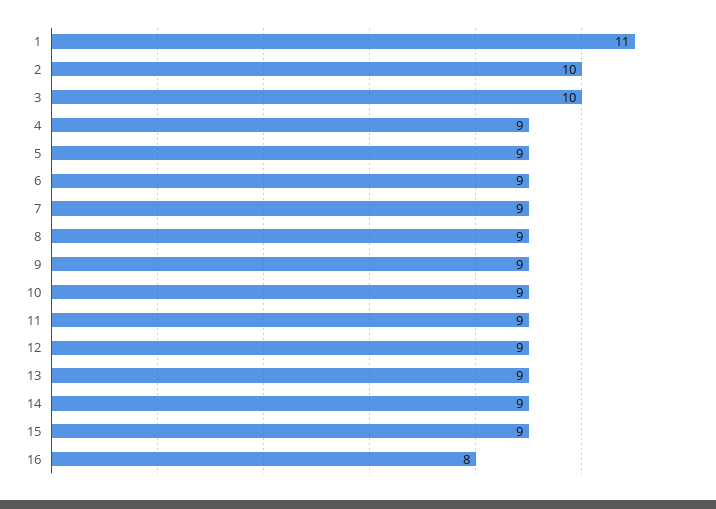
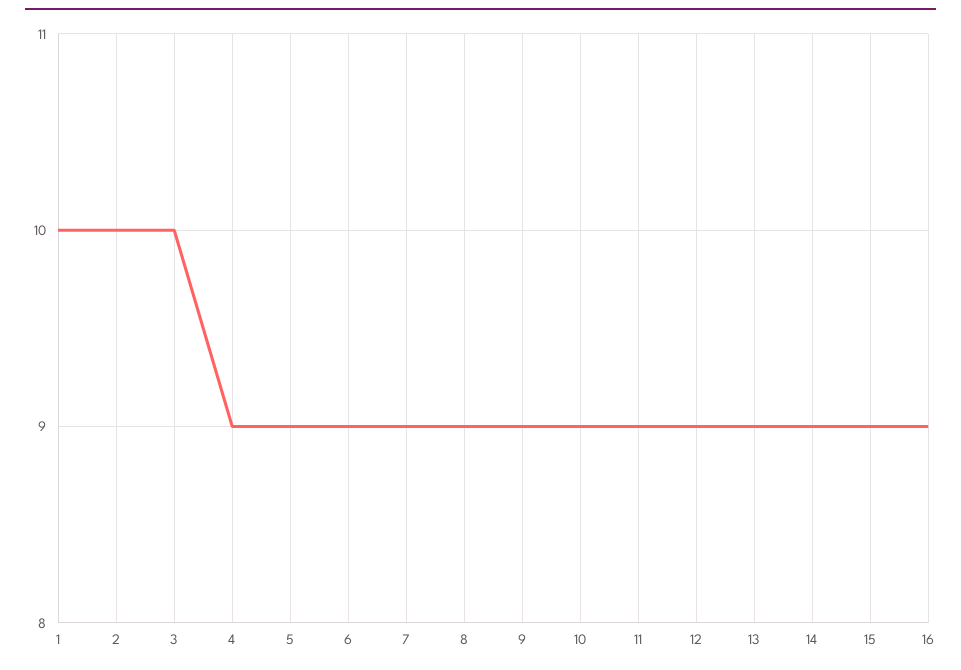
  {
-   "1": 11,
+   "1": 10,
    "2": 10,
    "3": 10,
    "4": 9,
    "5": 9,
    "6": 9,
    "7": 9,
    "8": 9,
    "9": 9,
    "10": 9,
    "11": 9,
    "12": 9,
    "13": 9,
    "14": 9,
    "15": 9,
-   "16": 8
+   "16": 9
  }

